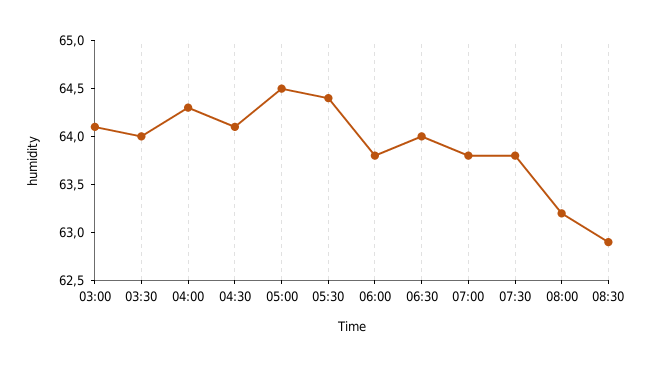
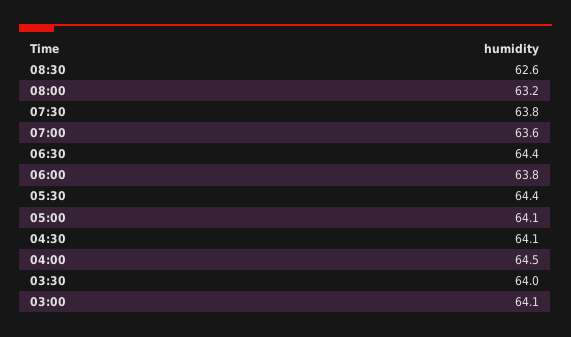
  {
    "03:00": 64.1,
    "03:30": 64,
-   "04:00": 64.3,
+   "04:00": 64.5,
    "04:30": 64.1,
-   "05:00": 64.5,
+   "05:00": 64.1,
    "05:30": 64.4,
    "06:00": 63.8,
-   "06:30": 64,
+   "06:30": 64.4,
-   "07:00": 63.8,
+   "07:00": 63.6,
    "07:30": 63.8,
    "08:00": 63.2,
-   "08:30": 62.9
+   "08:30": 62.6
  }

